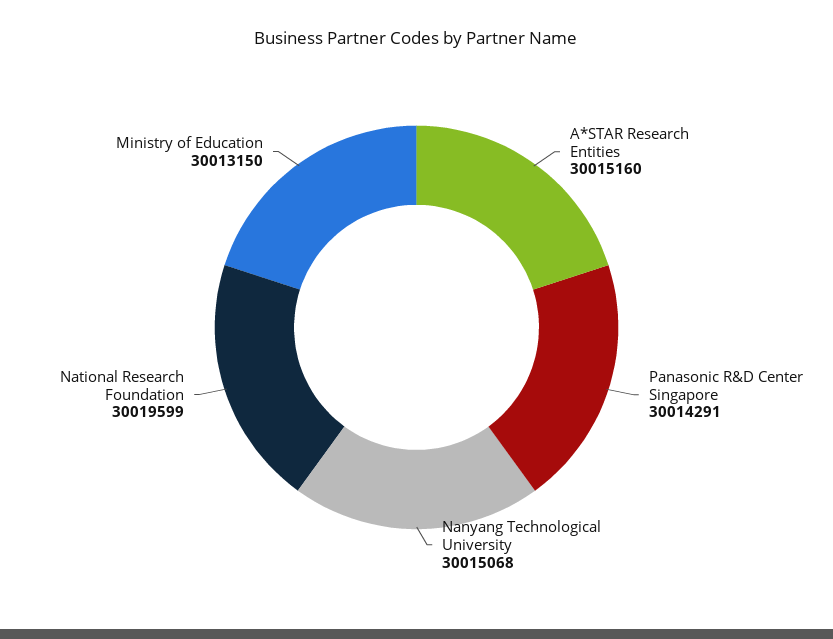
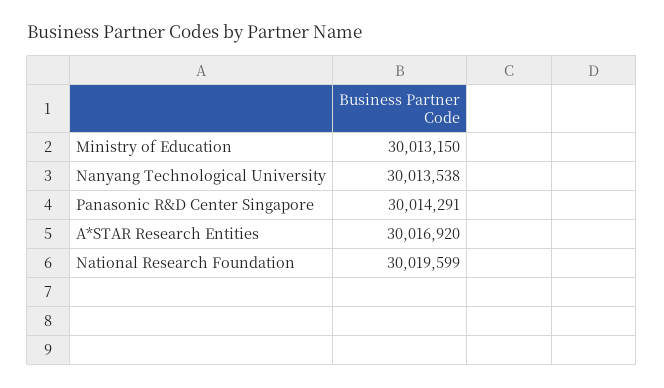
  {
-   "A*STAR Research Entities": 30015160,
+   "A*STAR Research Entities": 30016920,
    "Panasonic R&D Center Singapore": 30014291,
-   "Nanyang Technological University": 30015068,
+   "Nanyang Technological University": 30013538,
    "National Research Foundation": 30019599,
    "Ministry of Education": 30013150
  }

